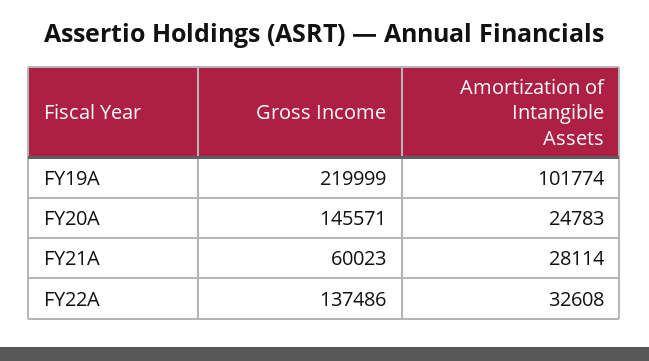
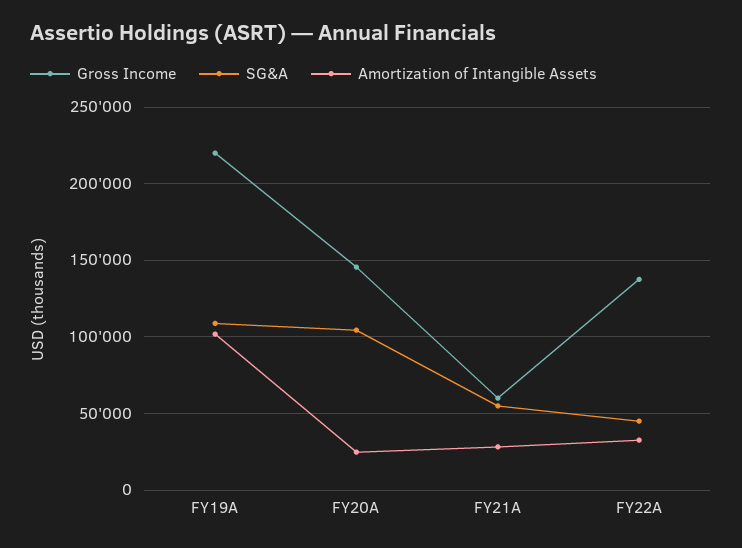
  {
    "Gross Income": {
      "FY19A": 219999,
      "FY20A": 145571,
      "FY21A": 60023,
      "FY22A": 137486
    },
    "Amortization of Intangible Assets": {
      "FY19A": 101774,
      "FY20A": 24783,
      "FY21A": 28114,
      "FY22A": 32608
-   }
+   },
+   "SG&A": {
+     "FY19A": 110000,
+     "FY20A": 105000,
+     "FY21A": 55000,
+     "FY22A": 45000
+   }
  }

